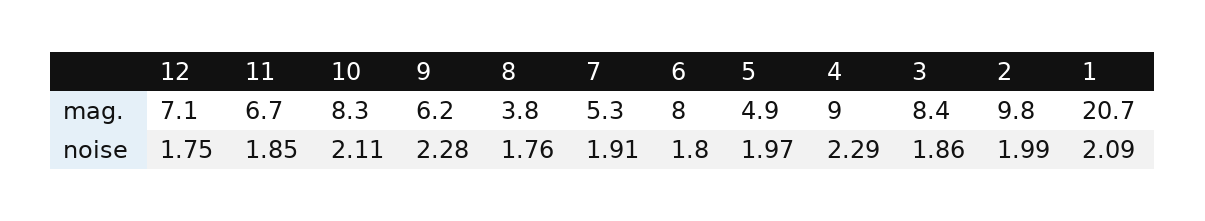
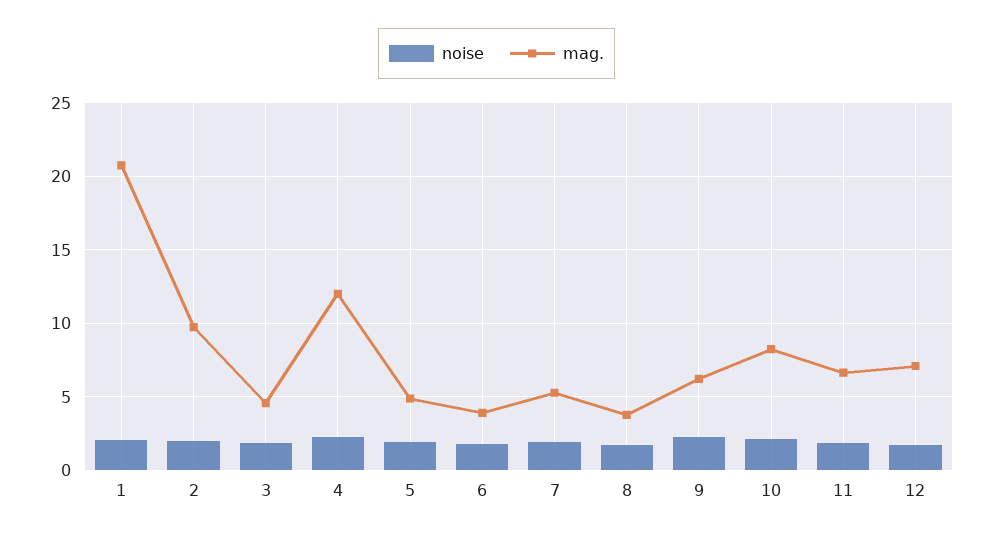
  {
    "mag.": {
      "12": 7.1,
      "11": 6.7,
      "10": 8.3,
      "9": 6.2,
      "8": 3.8,
      "7": 5.3,
-     "6": 8,
+     "6": 4,
      "5": 4.9,
-     "4": 9,
+     "4": 12,
-     "3": 8.4,
+     "3": 4.5,
      "2": 9.8,
      "1": 20.7
    },
    "noise": {
      "12": 1.75,
      "11": 1.85,
      "10": 2.11,
      "9": 2.28,
      "8": 1.76,
      "7": 1.91,
      "6": 1.8,
      "5": 1.97,
      "4": 2.29,
      "3": 1.86,
      "2": 1.99,
      "1": 2.09
    }
  }

